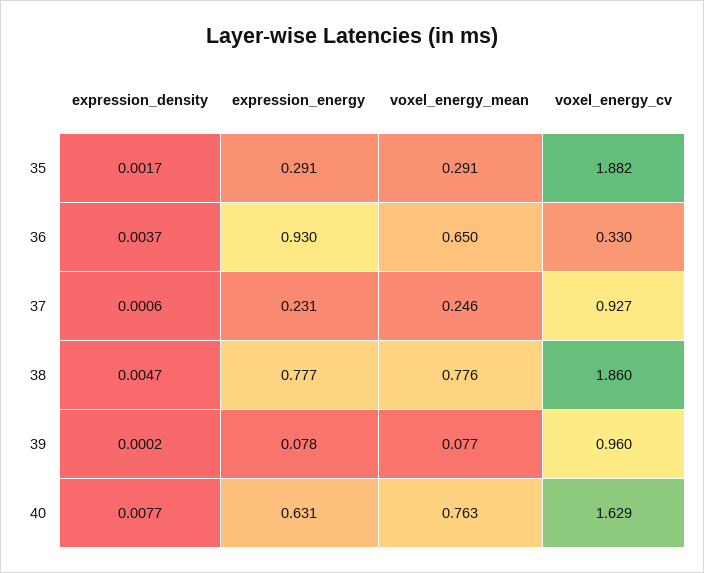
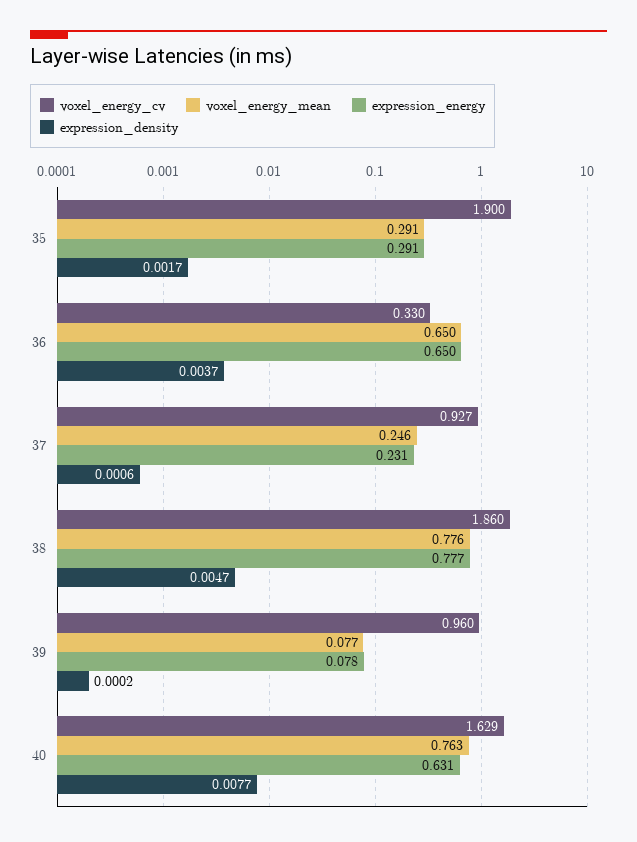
  {
    "expression_density": {
      "35": 0.0017,
      "36": 0.0037,
      "37": 0.0006,
      "38": 0.0047,
      "39": 0.0002,
      "40": 0.0077
    },
    "expression_energy": {
      "35": 0.291,
-     "36": 0.93,
+     "36": 0.65,
      "37": 0.231,
      "38": 0.777,
      "39": 0.078,
      "40": 0.631
    },
    "voxel_energy_mean": {
      "35": 0.291,
      "36": 0.65,
      "37": 0.246,
      "38": 0.776,
      "39": 0.077,
      "40": 0.763
    },
    "voxel_energy_cv": {
-     "35": 1.882,
+     "35": 1.9,
      "36": 0.33,
      "37": 0.927,
      "38": 1.86,
      "39": 0.96,
      "40": 1.629
    }
  }

